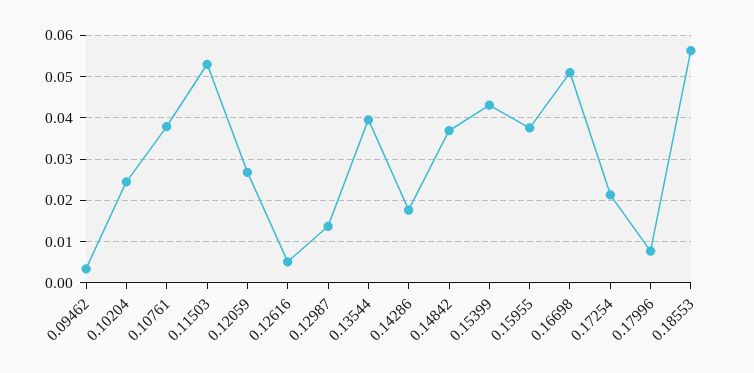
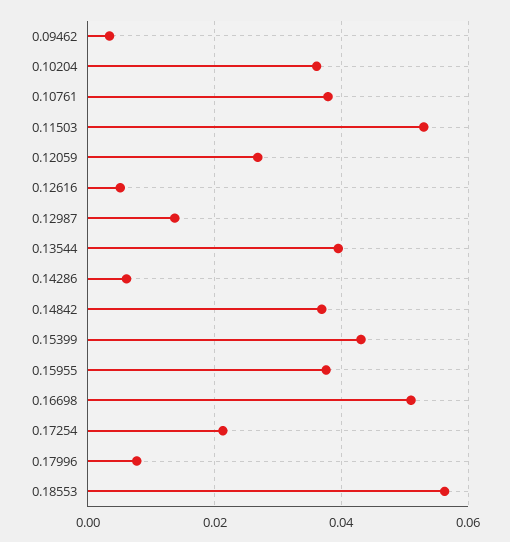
  {
    "0.09462": 0.004,
-   "0.10204": 0.024,
+   "0.10204": 0.036,
    "0.10761": 0.038,
    "0.11503": 0.054,
    "0.12059": 0.026,
    "0.12616": 0.006,
    "0.12987": 0.014,
    "0.13544": 0.04,
-   "0.14286": 0.018,
+   "0.14286": 0.006,
    "0.14842": 0.036,
    "0.15399": 0.044,
    "0.15955": 0.038,
    "0.16698": 0.052,
    "0.17254": 0.022,
    "0.17996": 0.008,
    "0.18553": 0.056
  }

